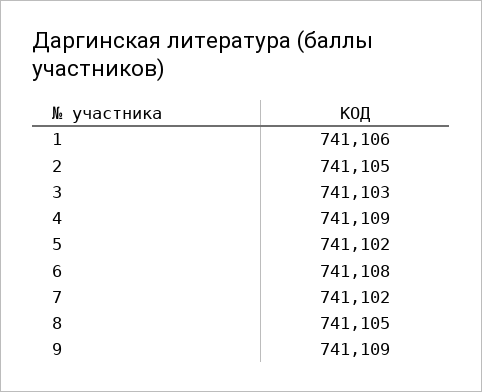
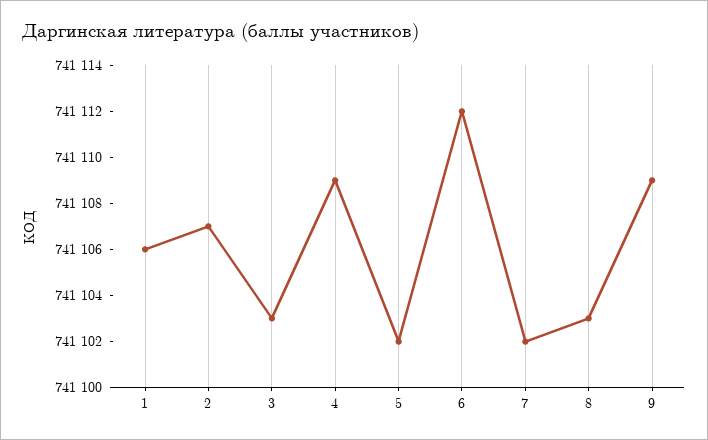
  {
    "1": 741106,
-   "2": 741105,
+   "2": 741107,
    "3": 741103,
    "4": 741109,
    "5": 741102,
-   "6": 741108,
+   "6": 741112,
    "7": 741102,
-   "8": 741105,
+   "8": 741103,
    "9": 741109
  }

